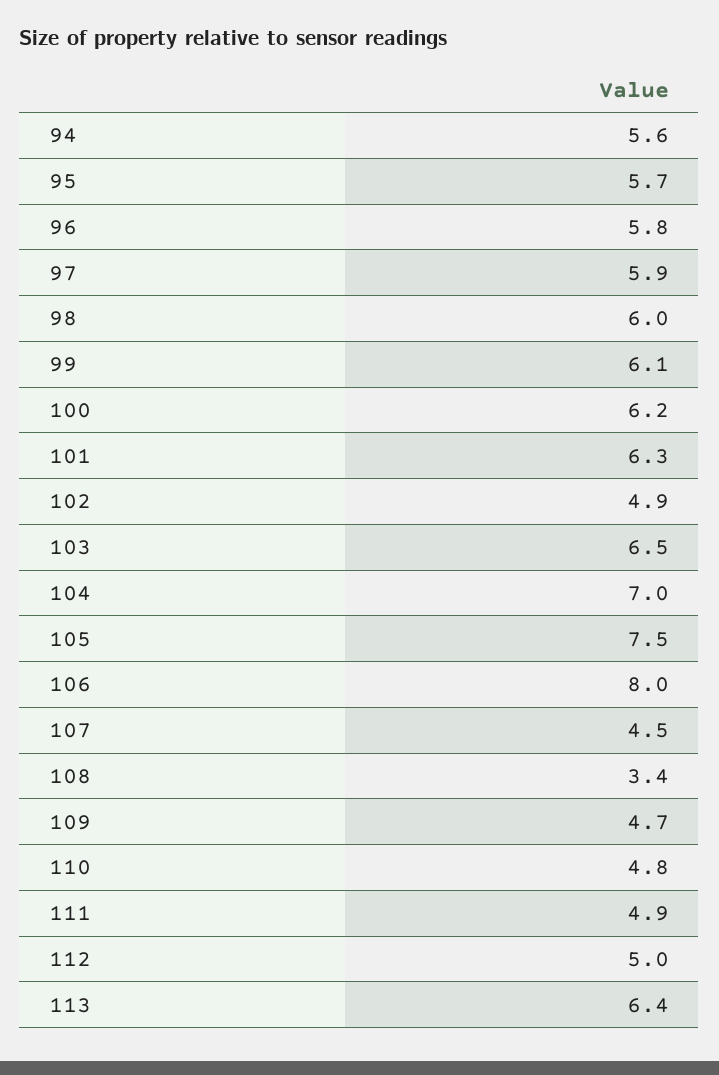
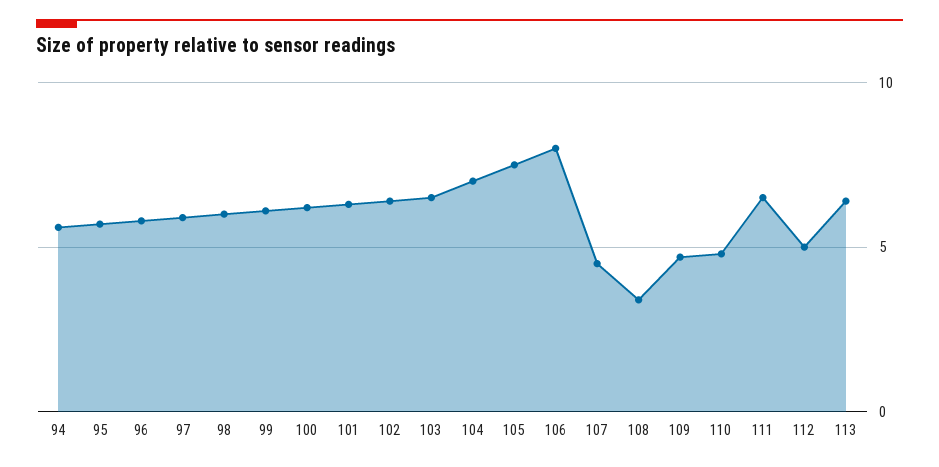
  {
    "94": 5.6,
    "95": 5.7,
    "96": 5.8,
    "97": 5.9,
    "98": 6,
    "99": 6.1,
    "100": 6.2,
    "101": 6.3,
-   "102": 4.9,
+   "102": 6.5,
    "103": 6.5,
    "104": 7,
    "105": 7.5,
    "106": 8,
    "107": 4.5,
    "108": 3.4,
    "109": 4.7,
    "110": 4.8,
-   "111": 4.9,
+   "111": 6.5,
    "112": 5,
    "113": 6.4
  }

